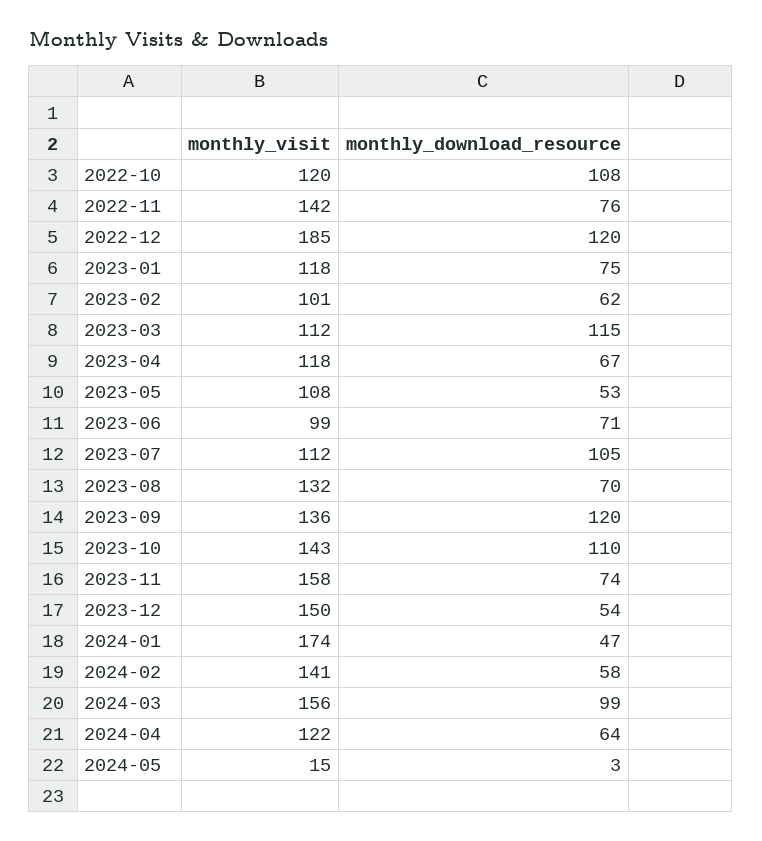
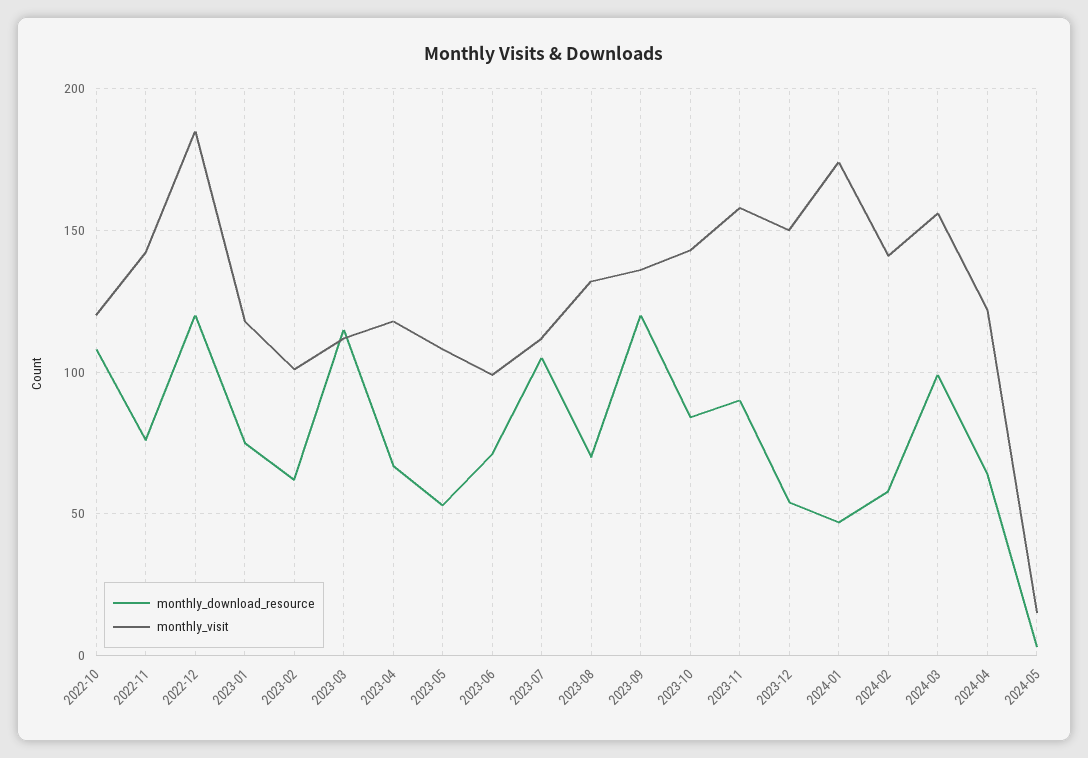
  {
    "monthly_visit": {
      "2022-10": 120,
      "2022-11": 142,
      "2022-12": 185,
      "2023-01": 118,
      "2023-02": 101,
      "2023-03": 112,
      "2023-04": 118,
      "2023-05": 108,
      "2023-06": 99,
      "2023-07": 112,
      "2023-08": 132,
      "2023-09": 136,
      "2023-10": 143,
      "2023-11": 158,
      "2023-12": 150,
      "2024-01": 174,
      "2024-02": 141,
      "2024-03": 156,
      "2024-04": 122,
      "2024-05": 15
    },
    "monthly_download_resource": {
      "2022-10": 108,
      "2022-11": 76,
      "2022-12": 120,
      "2023-01": 75,
      "2023-02": 62,
      "2023-03": 115,
      "2023-04": 67,
      "2023-05": 53,
      "2023-06": 71,
      "2023-07": 105,
      "2023-08": 70,
      "2023-09": 120,
-     "2023-10": 110,
+     "2023-10": 85,
-     "2023-11": 74,
+     "2023-11": 90,
      "2023-12": 54,
      "2024-01": 47,
      "2024-02": 58,
      "2024-03": 99,
      "2024-04": 64,
      "2024-05": 3
    }
  }

